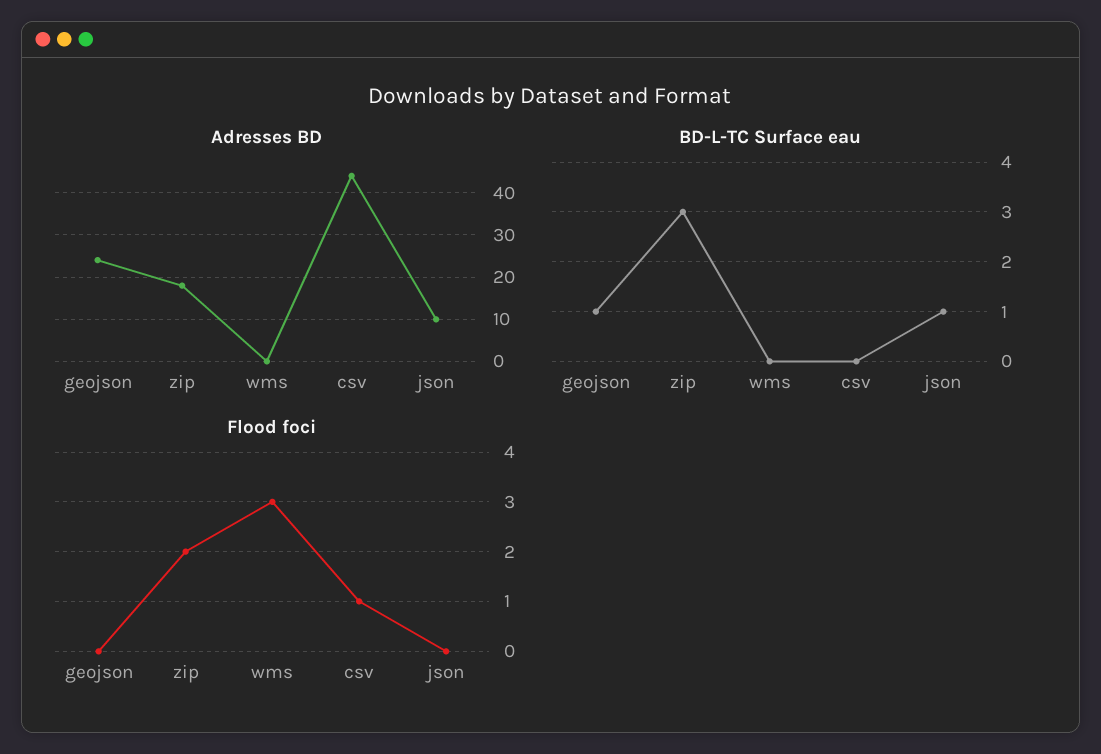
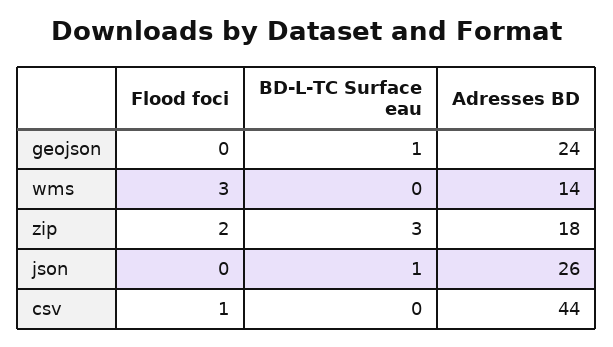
  {
    "Adresses BD": {
      "geojson": 24,
      "zip": 18,
-     "wms": 0,
+     "wms": 14,
      "csv": 44,
-     "json": 10
+     "json": 26
    },
    "BD-L-TC Surface eau": {
      "geojson": 1,
      "zip": 3,
      "wms": 0,
      "csv": 0,
      "json": 1
    },
    "Flood foci": {
      "geojson": 0,
      "zip": 2,
      "wms": 3,
      "csv": 1,
      "json": 0
    }
  }

